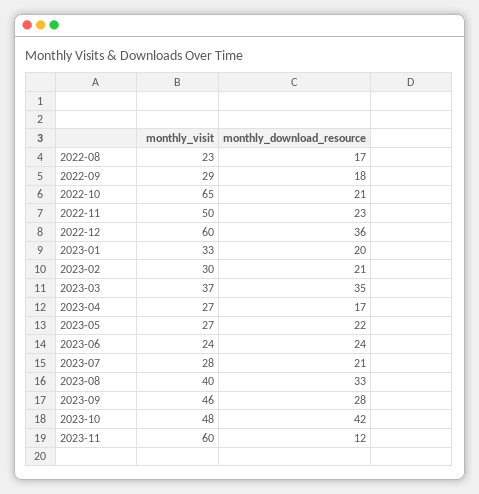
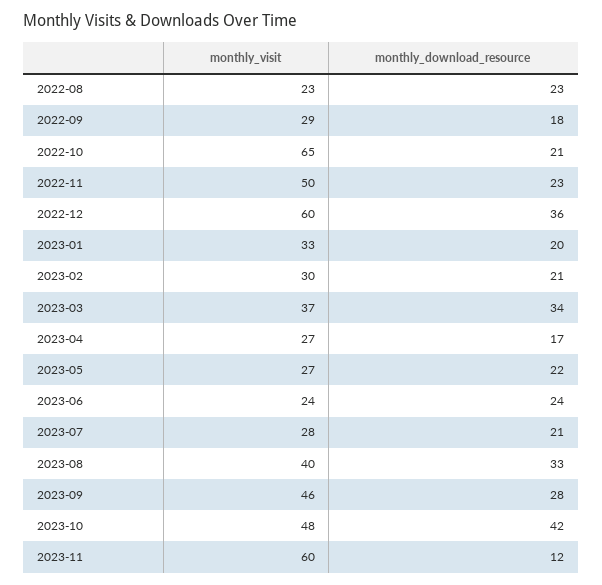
  {
    "monthly_visit": {
      "2022-08": 23,
      "2022-09": 29,
      "2022-10": 65,
      "2022-11": 50,
      "2022-12": 60,
      "2023-01": 33,
      "2023-02": 30,
      "2023-03": 37,
      "2023-04": 27,
      "2023-05": 27,
      "2023-06": 24,
      "2023-07": 28,
      "2023-08": 40,
      "2023-09": 46,
      "2023-10": 48,
      "2023-11": 60
    },
    "monthly_download_resource": {
-     "2022-08": 17,
+     "2022-08": 23,
      "2022-09": 18,
      "2022-10": 21,
      "2022-11": 23,
      "2022-12": 36,
      "2023-01": 20,
      "2023-02": 21,
-     "2023-03": 35,
+     "2023-03": 34,
      "2023-04": 17,
      "2023-05": 22,
      "2023-06": 24,
      "2023-07": 21,
      "2023-08": 33,
      "2023-09": 28,
      "2023-10": 42,
      "2023-11": 12
    }
  }

